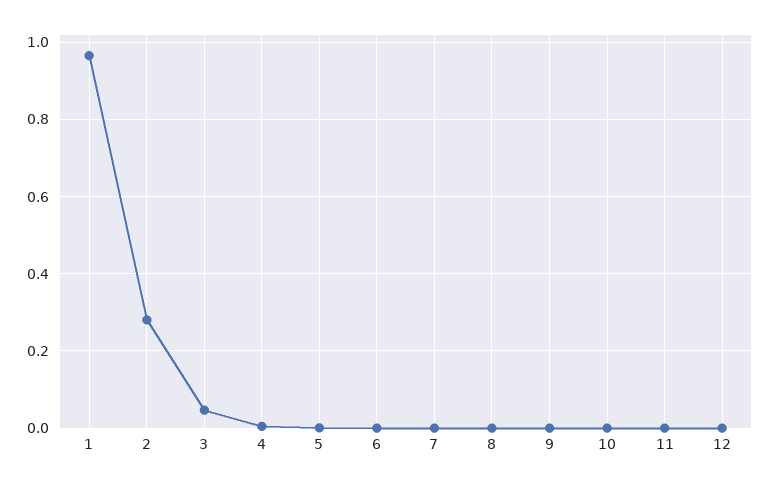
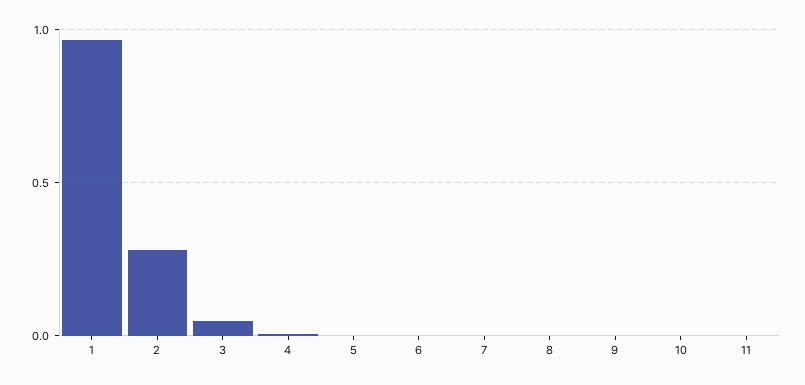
  {
    "1": 0.96,
    "2": 0.28,
    "3": 0.04,
    "4": 0,
    "5": 0,
    "6": 0,
    "7": 0,
    "8": 0,
    "9": 0,
    "10": 0,
-   "11": 0,
+   "11": 0
-   "12": 0
  }

